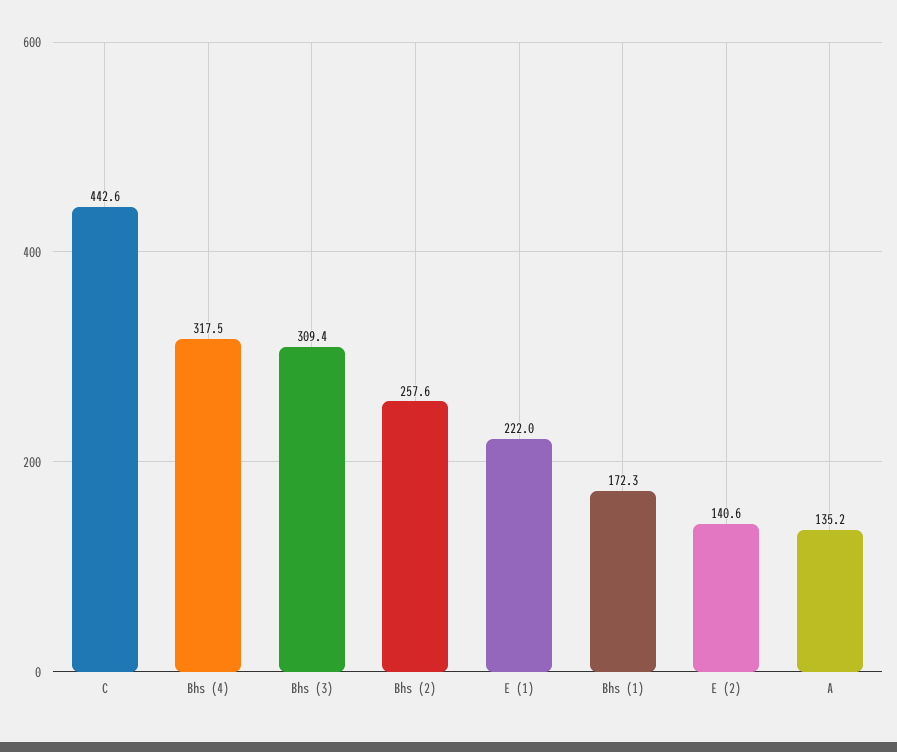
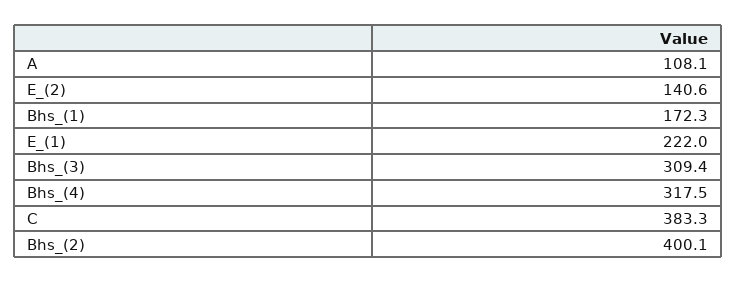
  {
-   "C": 442.6,
+   "C": 383.3,
    "Bhs (4)": 317.5,
    "Bhs (3)": 309.4,
-   "Bhs (2)": 257.6,
+   "Bhs (2)": 400.1,
    "E (1)": 222,
    "Bhs (1)": 172.3,
    "E (2)": 140.6,
-   "A": 135.2
+   "A": 108.1
  }

